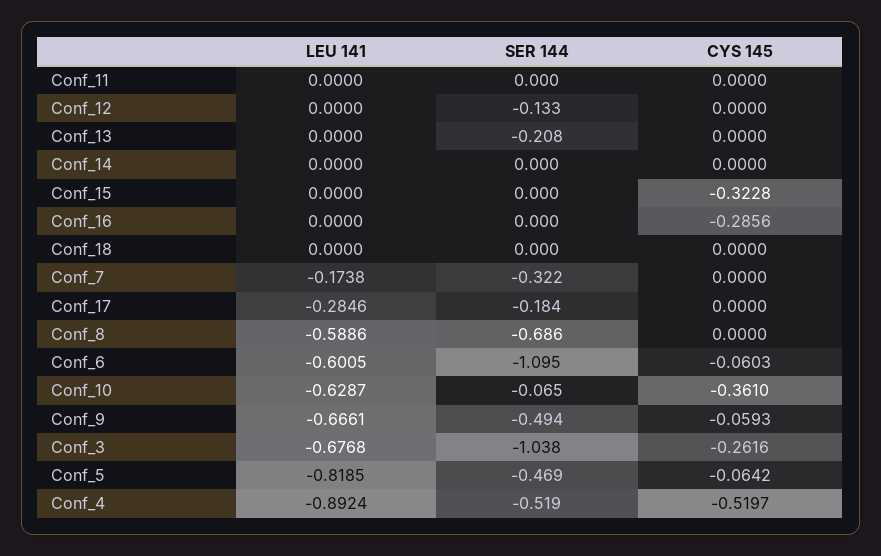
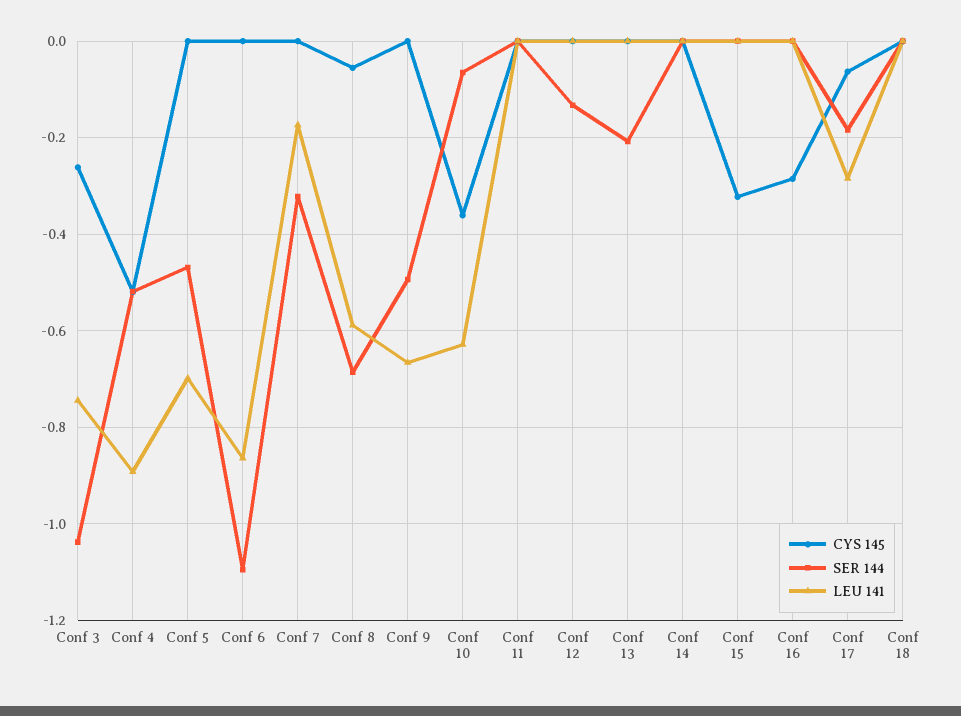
  {
    "LEU 141": {
      "Conf_11": 0,
      "Conf_12": 0,
      "Conf_13": 0,
      "Conf_14": 0,
      "Conf_15": 0,
      "Conf_16": 0,
      "Conf_18": 0,
      "Conf_7": -0.1738,
      "Conf_17": -0.2846,
      "Conf_8": -0.5886,
-     "Conf_6": -0.6005,
+     "Conf_6": -0.86,
      "Conf_10": -0.6287,
      "Conf_9": -0.6661,
-     "Conf_3": -0.6768,
+     "Conf_3": -0.74,
-     "Conf_5": -0.8185,
+     "Conf_5": -0.7,
      "Conf_4": -0.8924
    },
    "SER 144": {
      "Conf_11": 0,
      "Conf_12": -0.133,
      "Conf_13": -0.208,
      "Conf_14": 0,
      "Conf_15": 0,
      "Conf_16": 0,
      "Conf_18": 0,
      "Conf_7": -0.322,
      "Conf_17": -0.184,
      "Conf_8": -0.686,
      "Conf_6": -1.095,
      "Conf_10": -0.065,
      "Conf_9": -0.494,
      "Conf_3": -1.038,
      "Conf_5": -0.469,
      "Conf_4": -0.519
    },
    "CYS 145": {
      "Conf_11": 0,
      "Conf_12": 0,
      "Conf_13": 0,
      "Conf_14": 0,
      "Conf_15": -0.3228,
      "Conf_16": -0.2856,
      "Conf_18": 0,
      "Conf_7": 0,
-     "Conf_17": 0,
+     "Conf_17": -0.06,
-     "Conf_8": 0,
+     "Conf_8": -0.06,
-     "Conf_6": -0.0603,
+     "Conf_6": 0,
      "Conf_10": -0.361,
-     "Conf_9": -0.0593,
+     "Conf_9": 0,
      "Conf_3": -0.2616,
-     "Conf_5": -0.0642,
+     "Conf_5": 0,
      "Conf_4": -0.5197
    }
  }

